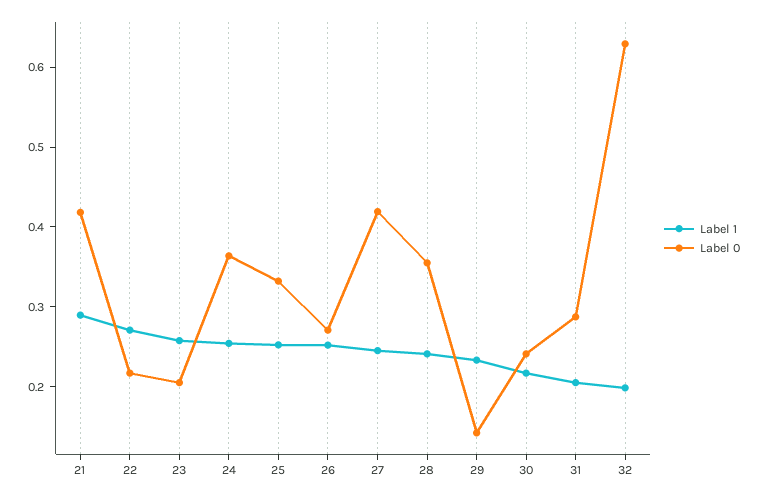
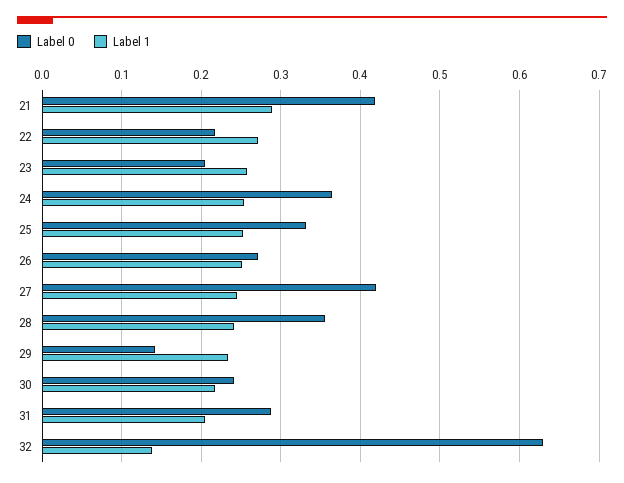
  {
    "Label 1": {
      "21": 0.29,
      "22": 0.27,
      "23": 0.26,
      "24": 0.25,
      "25": 0.25,
      "26": 0.25,
      "27": 0.25,
      "28": 0.24,
      "29": 0.23,
      "30": 0.22,
      "31": 0.2,
-     "32": 0.2
+     "32": 0.14
    },
    "Label 0": {
      "21": 0.42,
      "22": 0.22,
      "23": 0.2,
      "24": 0.36,
      "25": 0.33,
      "26": 0.27,
      "27": 0.42,
      "28": 0.35,
      "29": 0.14,
      "30": 0.24,
      "31": 0.29,
      "32": 0.63
    }
  }

